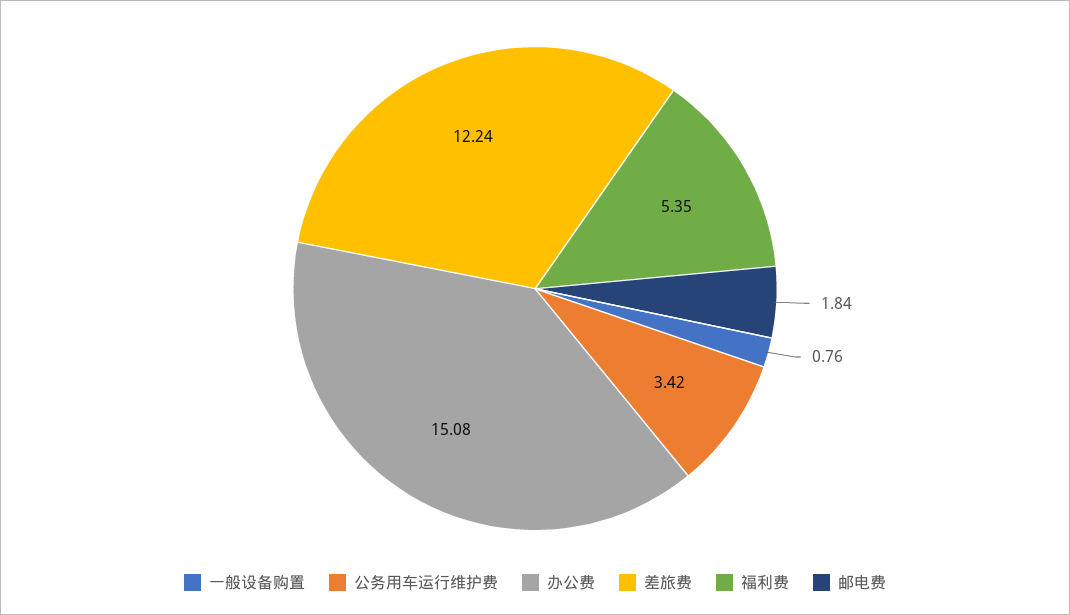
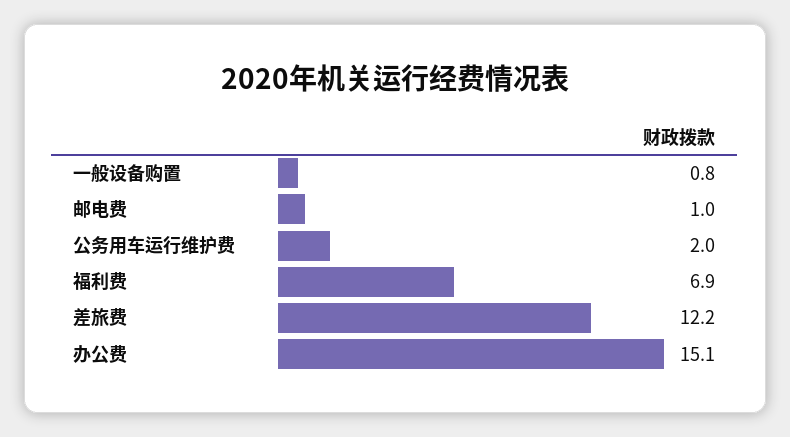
  {
    "一般设备购置": 0.76,
-   "公务用车运行维护费": 3.42,
+   "公务用车运行维护费": 2,
    "办公费": 15.08,
    "差旅费": 12.24,
-   "福利费": 5.35,
+   "福利费": 6.9,
-   "邮电费": 1.84
+   "邮电费": 1
  }

